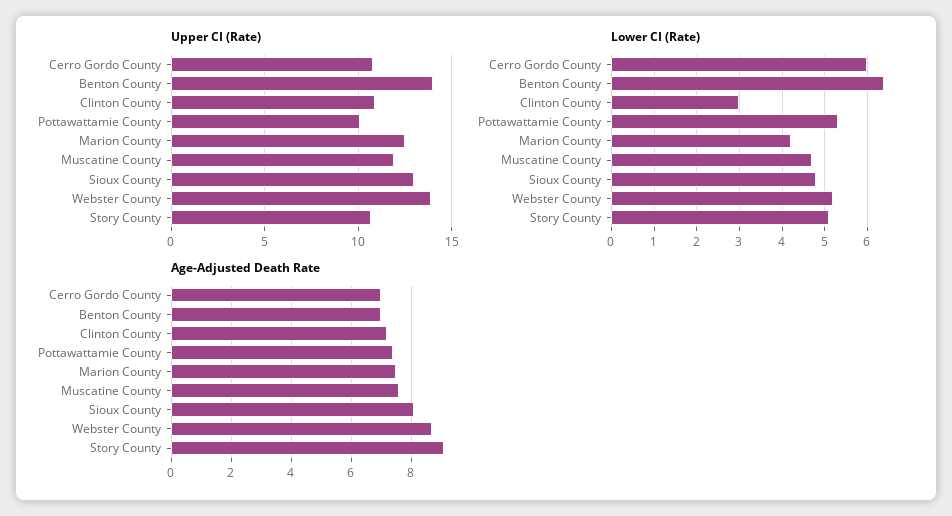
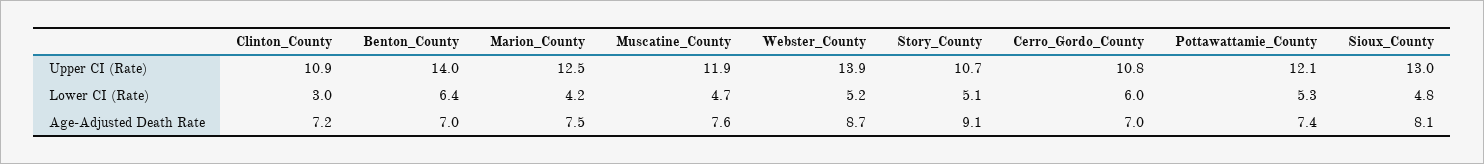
  {
    "Upper CI (Rate)": {
      "Cerro Gordo County": 10.8,
      "Benton County": 14,
      "Clinton County": 10.9,
-     "Pottawattamie County": 10,
+     "Pottawattamie County": 12.1,
      "Marion County": 12.5,
      "Muscatine County": 11.9,
      "Sioux County": 13,
      "Webster County": 13.9,
      "Story County": 10.7
    },
    "Lower CI (Rate)": {
      "Cerro Gordo County": 6,
      "Benton County": 6.4,
      "Clinton County": 3,
      "Pottawattamie County": 5.3,
      "Marion County": 4.2,
      "Muscatine County": 4.7,
      "Sioux County": 4.8,
      "Webster County": 5.2,
      "Story County": 5.1
    },
    "Age-Adjusted Death Rate": {
      "Cerro Gordo County": 7,
      "Benton County": 7,
      "Clinton County": 7.2,
      "Pottawattamie County": 7.4,
      "Marion County": 7.5,
      "Muscatine County": 7.6,
      "Sioux County": 8.1,
      "Webster County": 8.7,
      "Story County": 9.1
    }
  }

